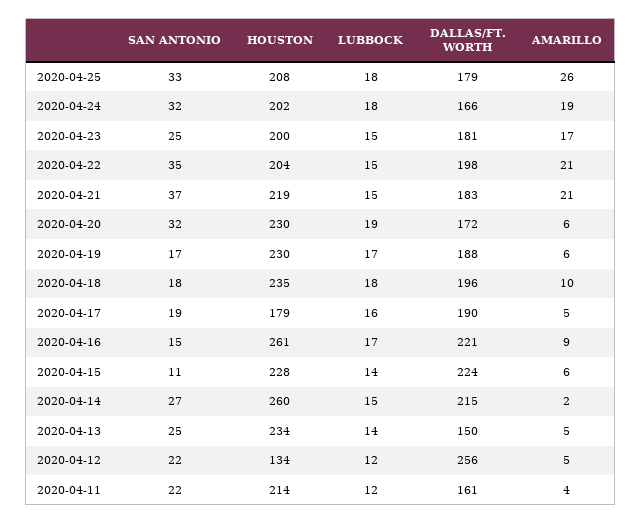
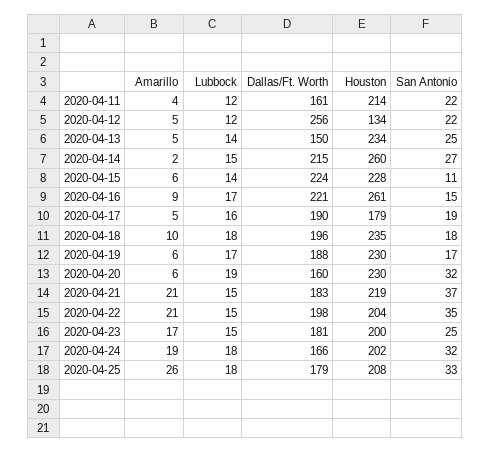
  {
    "SAN ANTONIO": {
      "2020-04-25": 33,
      "2020-04-24": 32,
      "2020-04-23": 25,
      "2020-04-22": 35,
      "2020-04-21": 37,
      "2020-04-20": 32,
      "2020-04-19": 17,
      "2020-04-18": 18,
      "2020-04-17": 19,
      "2020-04-16": 15,
      "2020-04-15": 11,
      "2020-04-14": 27,
      "2020-04-13": 25,
      "2020-04-12": 22,
      "2020-04-11": 22
    },
    "HOUSTON": {
      "2020-04-25": 208,
      "2020-04-24": 202,
      "2020-04-23": 200,
      "2020-04-22": 204,
      "2020-04-21": 219,
      "2020-04-20": 230,
      "2020-04-19": 230,
      "2020-04-18": 235,
      "2020-04-17": 179,
      "2020-04-16": 261,
      "2020-04-15": 228,
      "2020-04-14": 260,
      "2020-04-13": 234,
      "2020-04-12": 134,
      "2020-04-11": 214
    },
    "LUBBOCK": {
      "2020-04-25": 18,
      "2020-04-24": 18,
      "2020-04-23": 15,
      "2020-04-22": 15,
      "2020-04-21": 15,
      "2020-04-20": 19,
      "2020-04-19": 17,
      "2020-04-18": 18,
      "2020-04-17": 16,
      "2020-04-16": 17,
      "2020-04-15": 14,
      "2020-04-14": 15,
      "2020-04-13": 14,
      "2020-04-12": 12,
      "2020-04-11": 12
    },
    "DALLAS/FT. WORTH": {
      "2020-04-25": 179,
      "2020-04-24": 166,
      "2020-04-23": 181,
      "2020-04-22": 198,
      "2020-04-21": 183,
-     "2020-04-20": 172,
+     "2020-04-20": 160,
      "2020-04-19": 188,
      "2020-04-18": 196,
      "2020-04-17": 190,
      "2020-04-16": 221,
      "2020-04-15": 224,
      "2020-04-14": 215,
      "2020-04-13": 150,
      "2020-04-12": 256,
      "2020-04-11": 161
    },
    "AMARILLO": {
      "2020-04-25": 26,
      "2020-04-24": 19,
      "2020-04-23": 17,
      "2020-04-22": 21,
      "2020-04-21": 21,
      "2020-04-20": 6,
      "2020-04-19": 6,
      "2020-04-18": 10,
      "2020-04-17": 5,
      "2020-04-16": 9,
      "2020-04-15": 6,
      "2020-04-14": 2,
      "2020-04-13": 5,
      "2020-04-12": 5,
      "2020-04-11": 4
    }
  }

